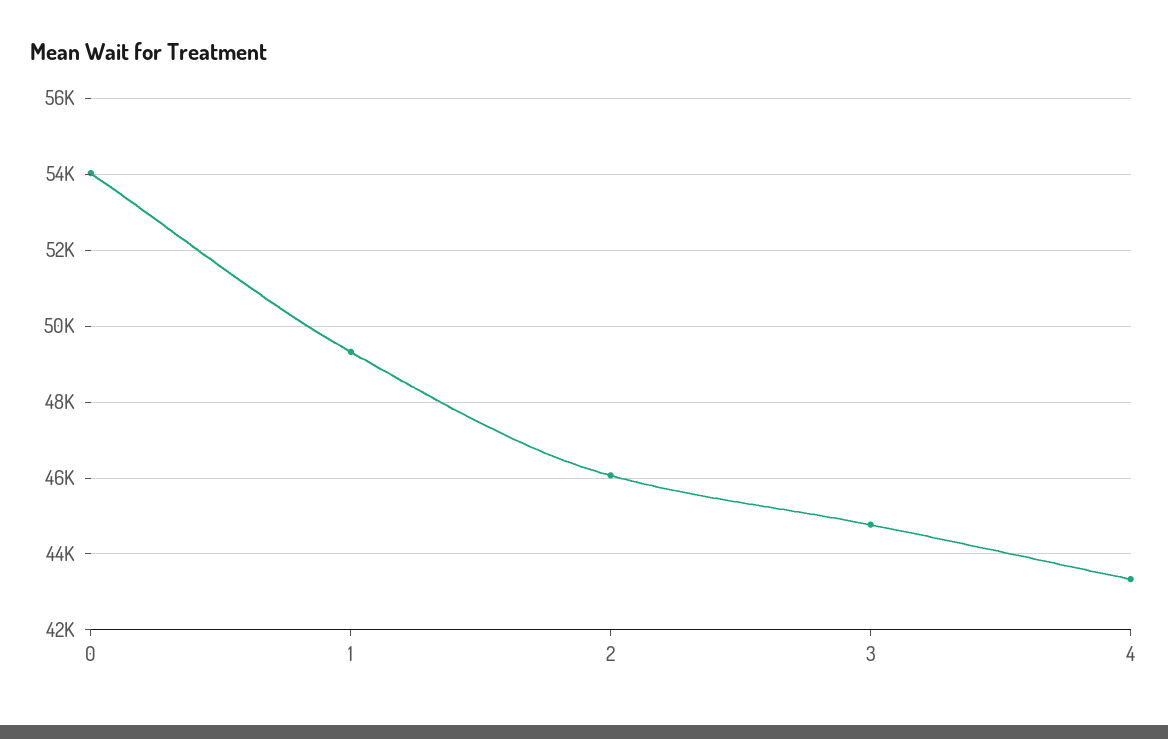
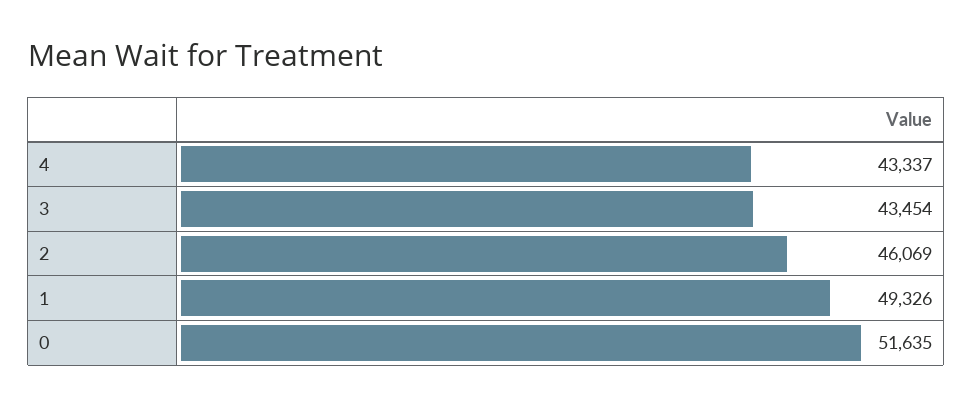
  {
-   "0": 54000,
+   "0": 51635,
    "1": 49326,
    "2": 46069,
-   "3": 44800,
+   "3": 43454,
    "4": 43337
  }

